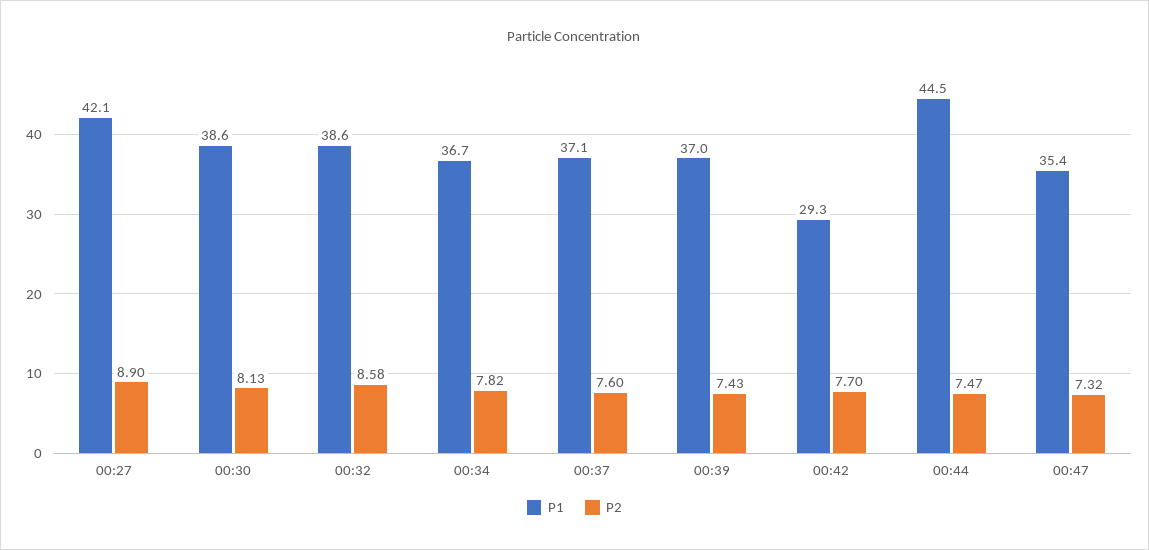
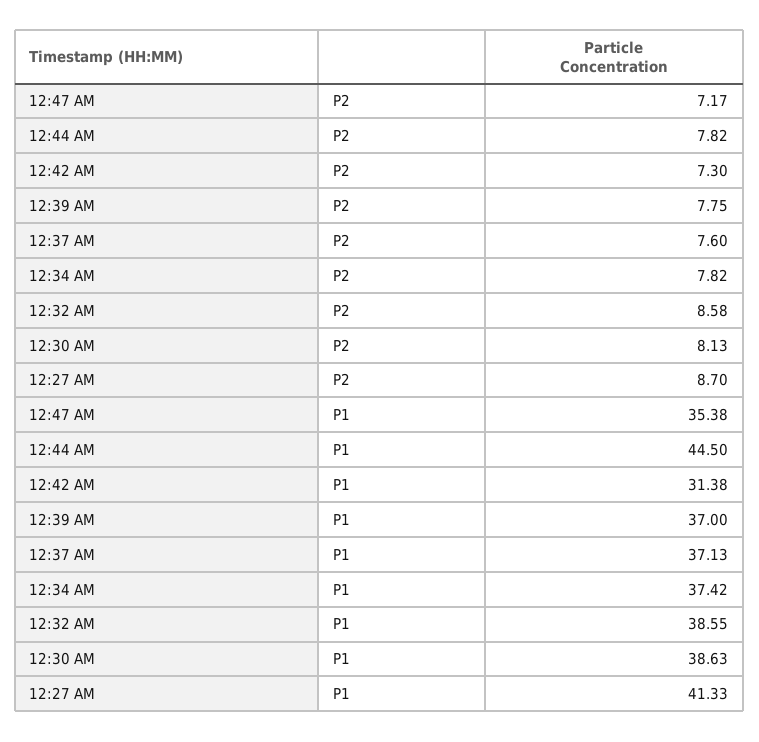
  {
    "P1": {
-     "00:27": 42.1,
+     "00:27": 41.33,
      "00:30": 38.63,
      "00:32": 38.55,
-     "00:34": 36.7,
+     "00:34": 37.42,
      "00:37": 37.13,
      "00:39": 37,
-     "00:42": 29.3,
+     "00:42": 31.38,
      "00:44": 44.5,
      "00:47": 35.38
    },
    "P2": {
-     "00:27": 8.9,
+     "00:27": 8.7,
      "00:30": 8.13,
      "00:32": 8.58,
      "00:34": 7.82,
      "00:37": 7.6,
-     "00:39": 7.43,
+     "00:39": 7.75,
-     "00:42": 7.7,
+     "00:42": 7.3,
-     "00:44": 7.47,
+     "00:44": 7.82,
-     "00:47": 7.32
+     "00:47": 7.17
    }
  }

